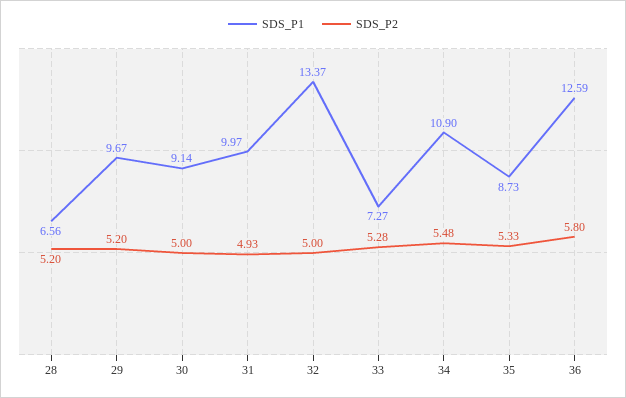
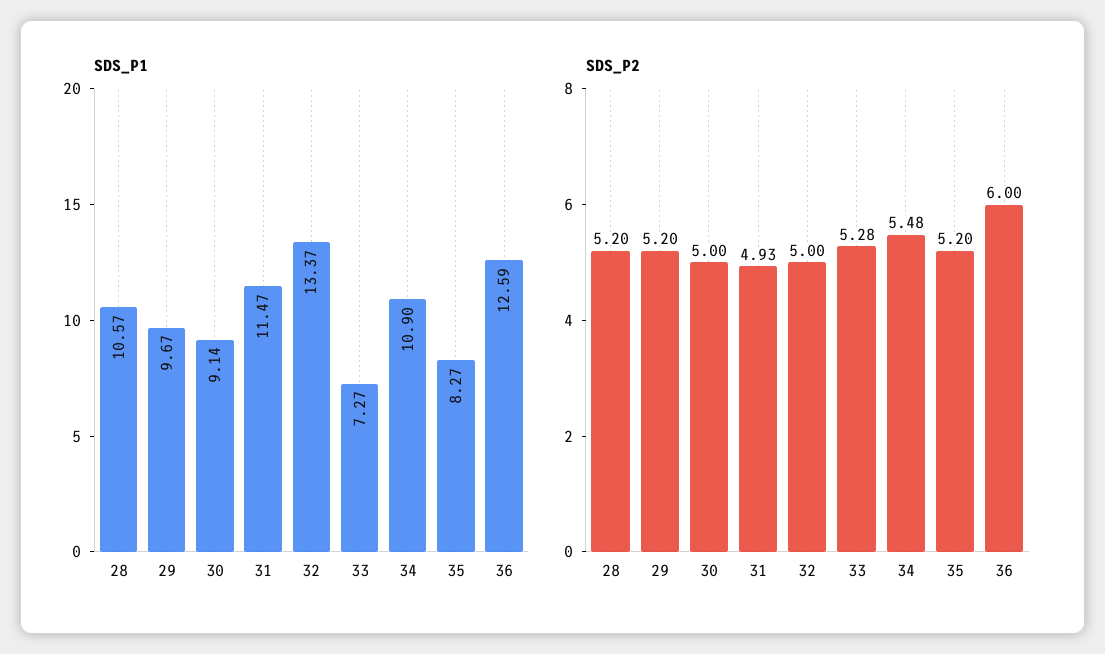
  {
    "SDS_P1": {
-     "28": 6.56,
+     "28": 10.57,
      "29": 9.67,
      "30": 9.14,
-     "31": 9.97,
+     "31": 11.47,
      "32": 13.37,
      "33": 7.27,
      "34": 10.9,
-     "35": 8.73,
+     "35": 8.27,
      "36": 12.59
    },
    "SDS_P2": {
      "28": 5.2,
      "29": 5.2,
      "30": 5,
      "31": 4.93,
      "32": 5,
      "33": 5.28,
      "34": 5.48,
-     "35": 5.33,
+     "35": 5.2,
-     "36": 5.8
+     "36": 6
    }
  }

